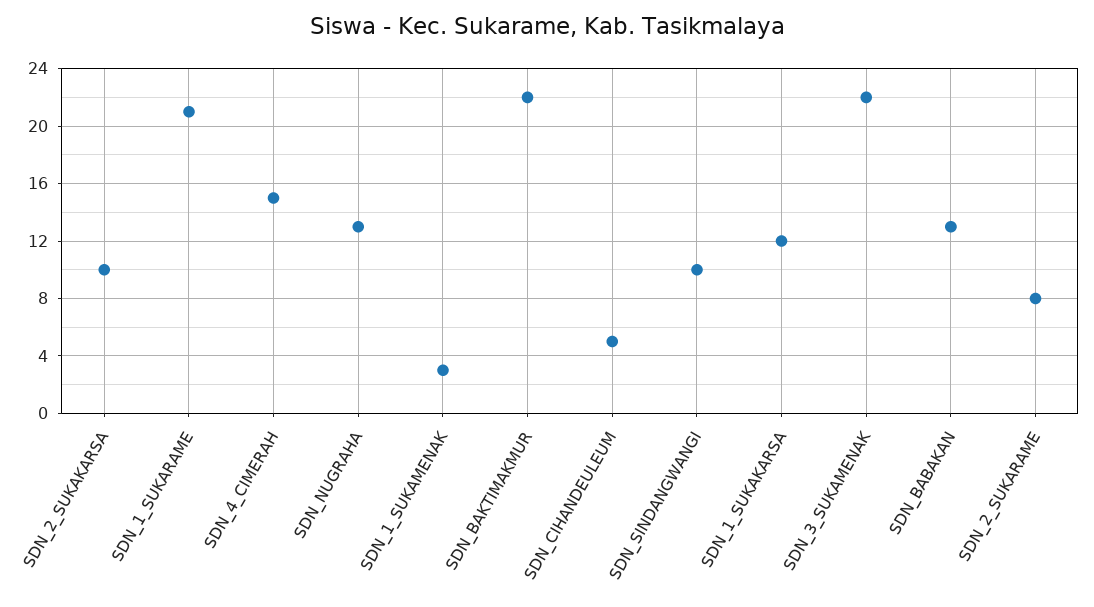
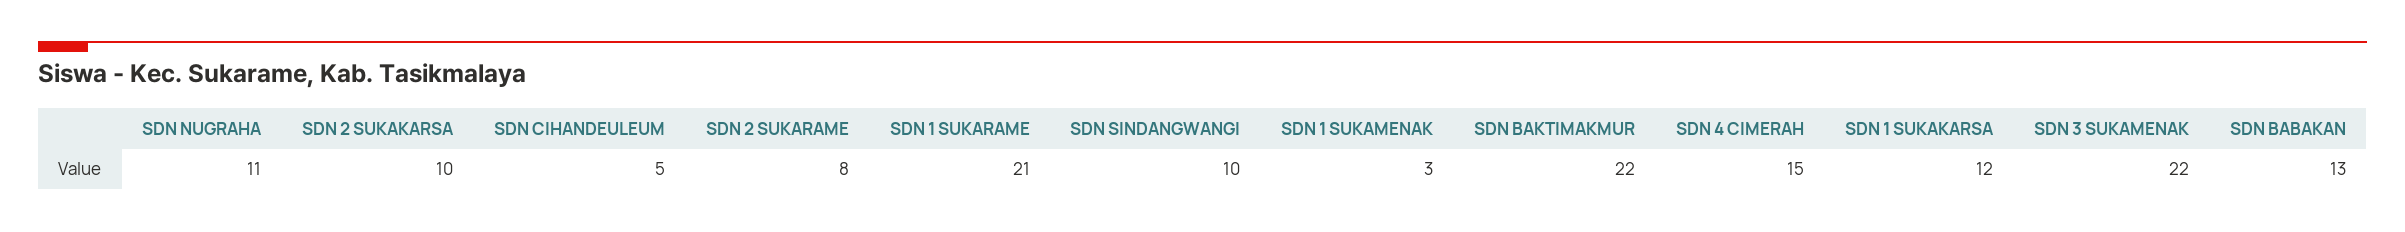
  {
    "SDN_2_SUKAKARSA": 10,
    "SDN_1_SUKARAME": 21,
    "SDN_4_CIMERAH": 15,
-   "SDN_NUGRAHA": 13,
+   "SDN_NUGRAHA": 11,
    "SDN_1_SUKAMENAK": 3,
    "SDN_BAKTIMAKMUR": 22,
    "SDN_CIHANDEULEUM": 5,
    "SDN_SINDANGWANGI": 10,
    "SDN_1_SUKAKARSA": 12,
    "SDN_3_SUKAMENAK": 22,
    "SDN_BABAKAN": 13,
    "SDN_2_SUKARAME": 8
  }

